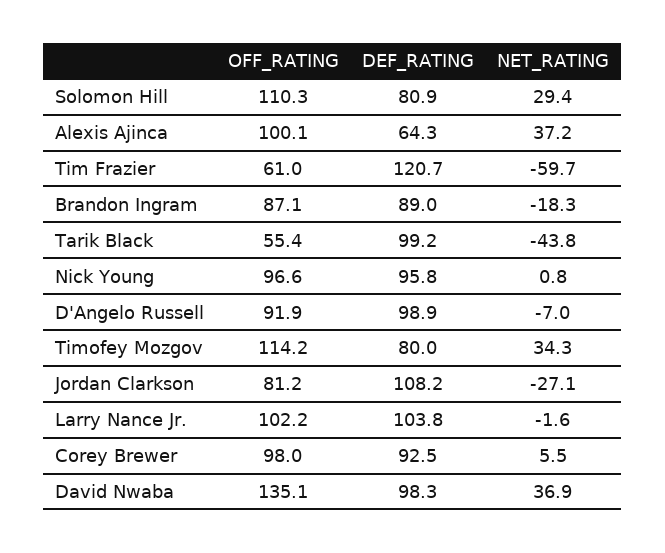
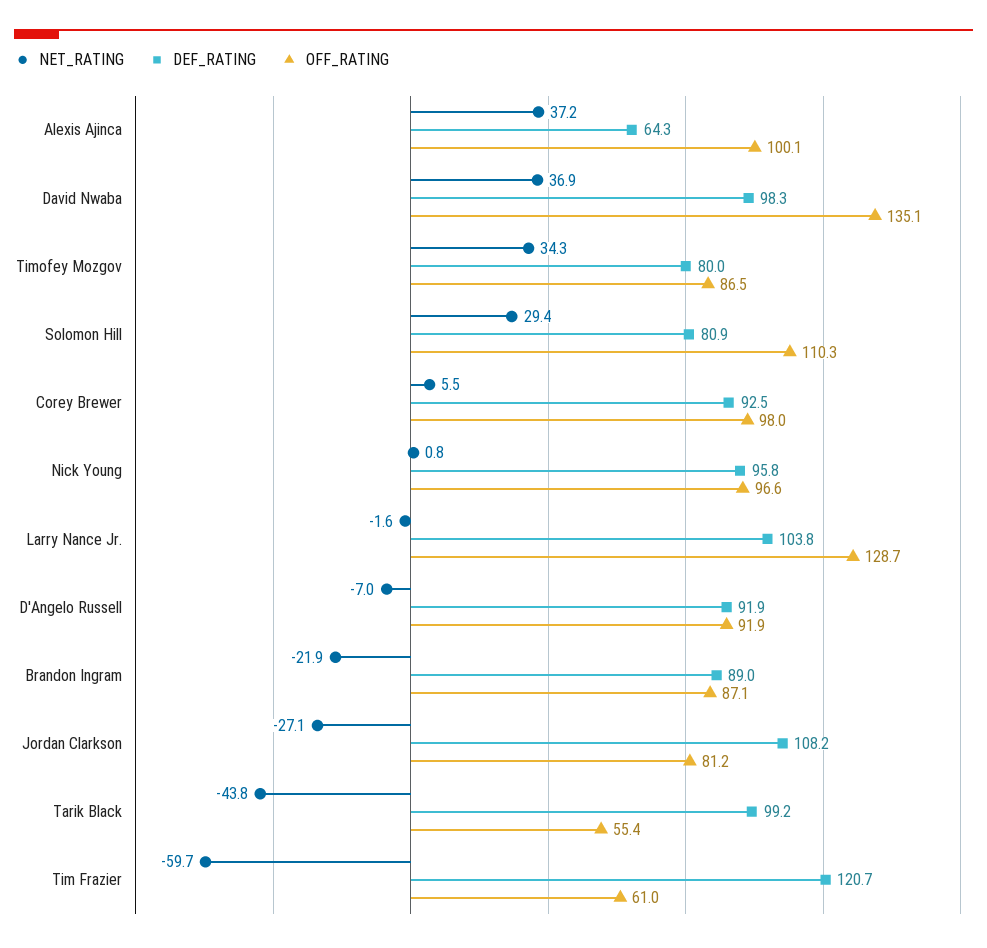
  {
    "OFF_RATING": {
      "Solomon Hill": 110.3,
      "Alexis Ajinca": 100.1,
      "Tim Frazier": 61,
      "Brandon Ingram": 87.1,
      "Tarik Black": 55.4,
      "Nick Young": 96.6,
      "D'Angelo Russell": 91.9,
-     "Timofey Mozgov": 114.2,
+     "Timofey Mozgov": 86.5,
      "Jordan Clarkson": 81.2,
-     "Larry Nance Jr.": 102.2,
+     "Larry Nance Jr.": 128.7,
      "Corey Brewer": 98,
      "David Nwaba": 135.1
    },
    "DEF_RATING": {
      "Solomon Hill": 80.9,
      "Alexis Ajinca": 64.3,
      "Tim Frazier": 120.7,
      "Brandon Ingram": 89,
      "Tarik Black": 99.2,
      "Nick Young": 95.8,
-     "D'Angelo Russell": 98.9,
+     "D'Angelo Russell": 91.9,
      "Timofey Mozgov": 80,
      "Jordan Clarkson": 108.2,
      "Larry Nance Jr.": 103.8,
      "Corey Brewer": 92.5,
      "David Nwaba": 98.3
    },
    "NET_RATING": {
      "Solomon Hill": 29.4,
      "Alexis Ajinca": 37.2,
      "Tim Frazier": -59.7,
-     "Brandon Ingram": -18.3,
+     "Brandon Ingram": -21.9,
      "Tarik Black": -43.8,
      "Nick Young": 0.8,
      "D'Angelo Russell": -7,
      "Timofey Mozgov": 34.3,
      "Jordan Clarkson": -27.1,
      "Larry Nance Jr.": -1.6,
      "Corey Brewer": 5.5,
      "David Nwaba": 36.9
    }
  }

